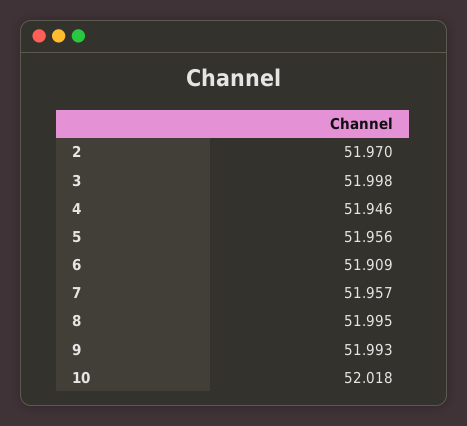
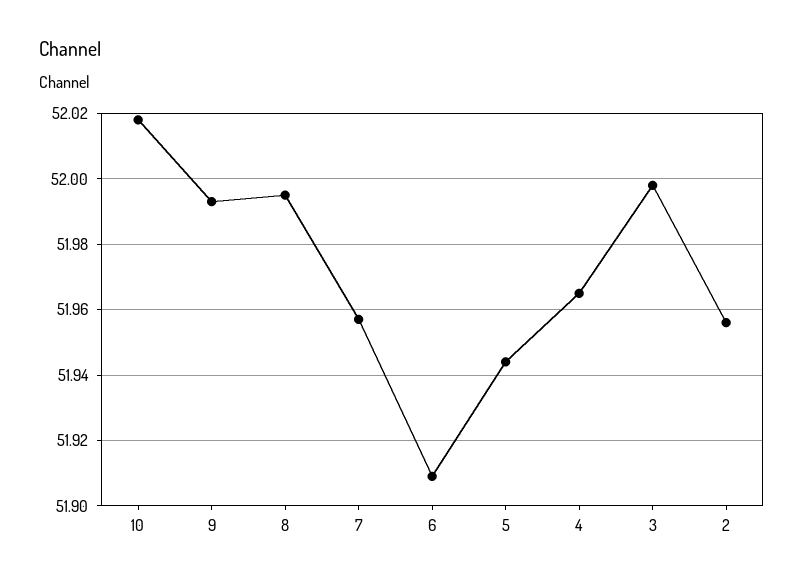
  {
-   "2": 51.97,
+   "2": 51.955,
    "3": 51.998,
-   "4": 51.946,
+   "4": 51.965,
-   "5": 51.956,
+   "5": 51.945,
    "6": 51.909,
    "7": 51.957,
    "8": 51.995,
    "9": 51.993,
    "10": 52.018
  }

